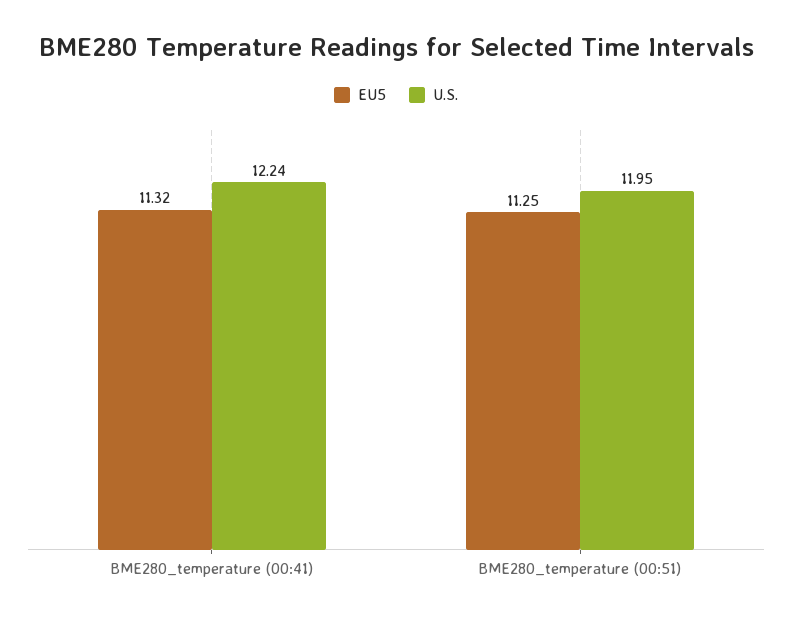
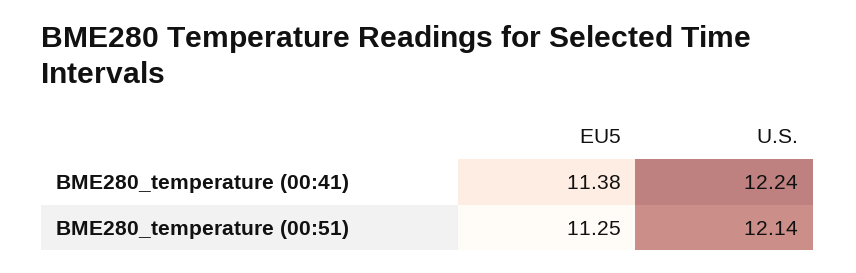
  {
    "EU5": {
-     "BME280_temperature (00:41)": 11.32,
+     "BME280_temperature (00:41)": 11.38,
      "BME280_temperature (00:51)": 11.25
    },
    "U.S.": {
      "BME280_temperature (00:41)": 12.24,
-     "BME280_temperature (00:51)": 11.95
+     "BME280_temperature (00:51)": 12.14
    }
  }

